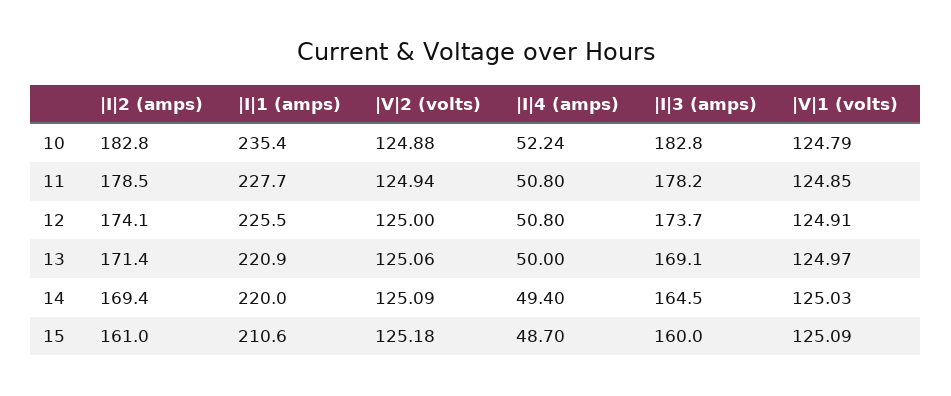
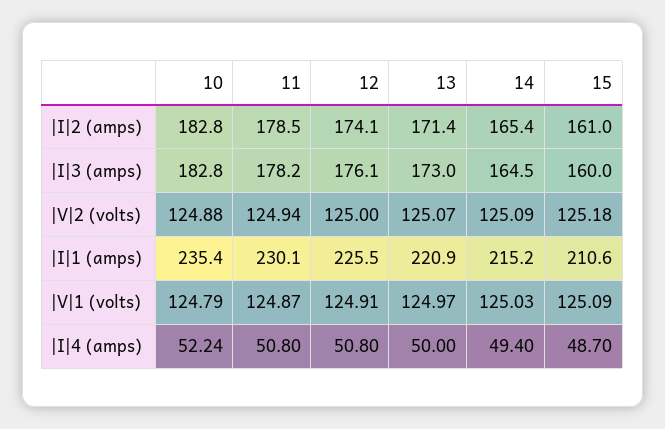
  {
    "|I|2 (amps)": {
      "10": 182.8,
      "11": 178.5,
      "12": 174.1,
      "13": 171.4,
-     "14": 169.4,
+     "14": 165.4,
      "15": 161
    },
    "|I|1 (amps)": {
      "10": 235.4,
-     "11": 227.7,
+     "11": 230.1,
      "12": 225.5,
      "13": 220.9,
-     "14": 220,
+     "14": 215.2,
      "15": 210.6
    },
    "|V|2 (volts)": {
      "10": 124.88,
      "11": 124.94,
      "12": 125,
-     "13": 125.06,
+     "13": 125.07,
      "14": 125.09,
      "15": 125.18
    },
    "|I|4 (amps)": {
      "10": 52.24,
      "11": 50.8,
      "12": 50.8,
      "13": 50,
      "14": 49.4,
      "15": 48.7
    },
    "|I|3 (amps)": {
      "10": 182.8,
      "11": 178.2,
-     "12": 173.7,
+     "12": 176.1,
-     "13": 169.1,
+     "13": 173,
      "14": 164.5,
      "15": 160
    },
    "|V|1 (volts)": {
      "10": 124.79,
-     "11": 124.85,
+     "11": 124.87,
      "12": 124.91,
      "13": 124.97,
      "14": 125.03,
      "15": 125.09
    }
  }

